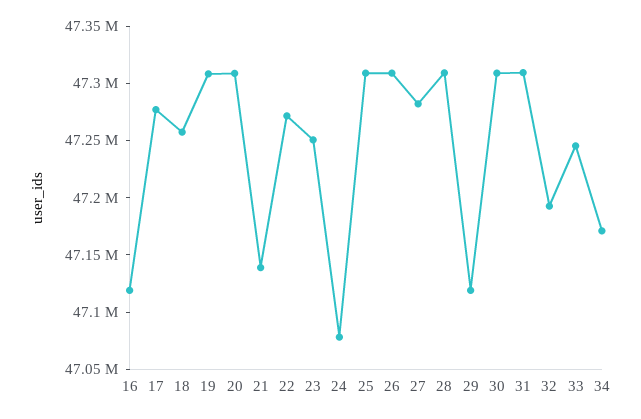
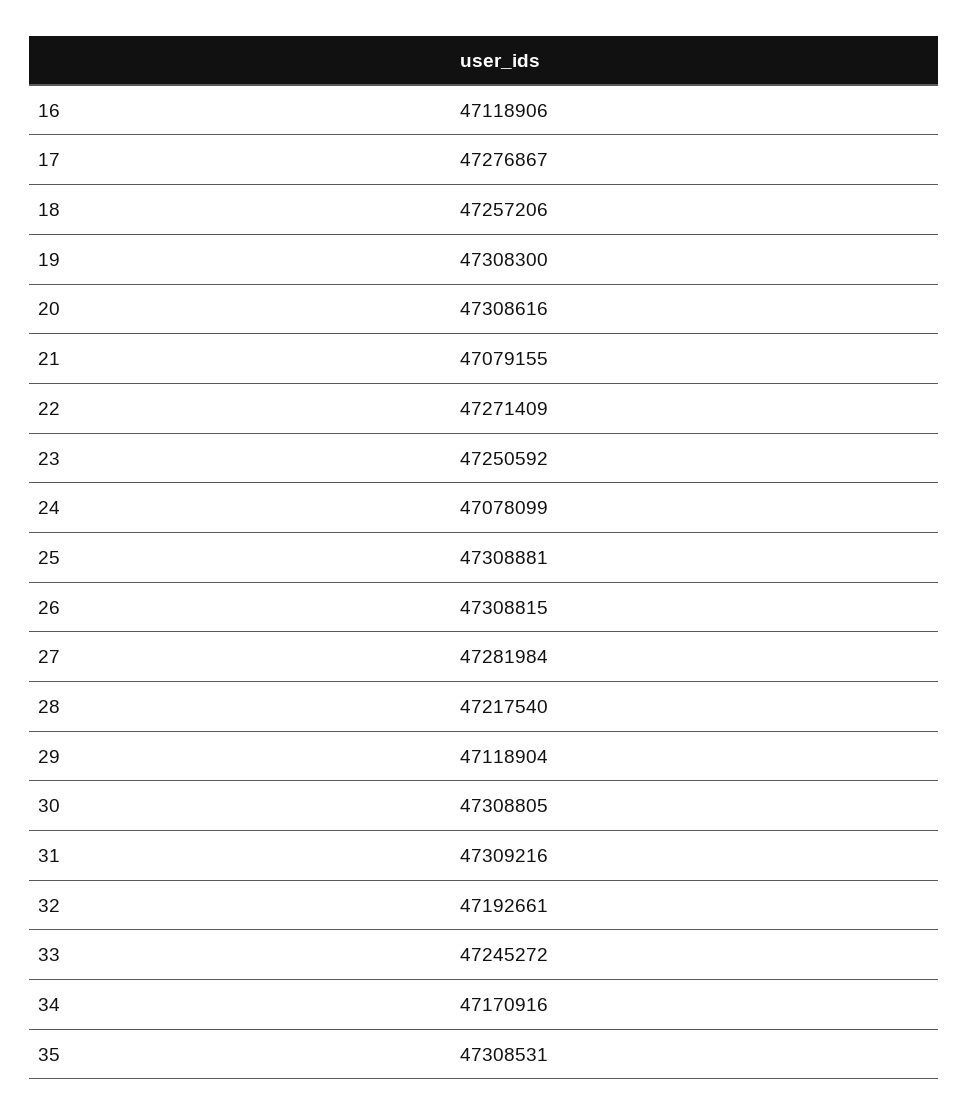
  {
    "16": 47118906,
    "17": 47276867,
    "18": 47257206,
    "19": 47308300,
    "20": 47308616,
-   "21": 47140000,
+   "21": 47079155,
    "22": 47271409,
    "23": 47250592,
    "24": 47078099,
    "25": 47308881,
    "26": 47308815,
    "27": 47281984,
-   "28": 47310000,
+   "28": 47217540,
    "29": 47118904,
    "30": 47308805,
    "31": 47309216,
    "32": 47192661,
    "33": 47245272,
-   "34": 47170916
+   "34": 47170916,
+   "35": 47308531
  }

